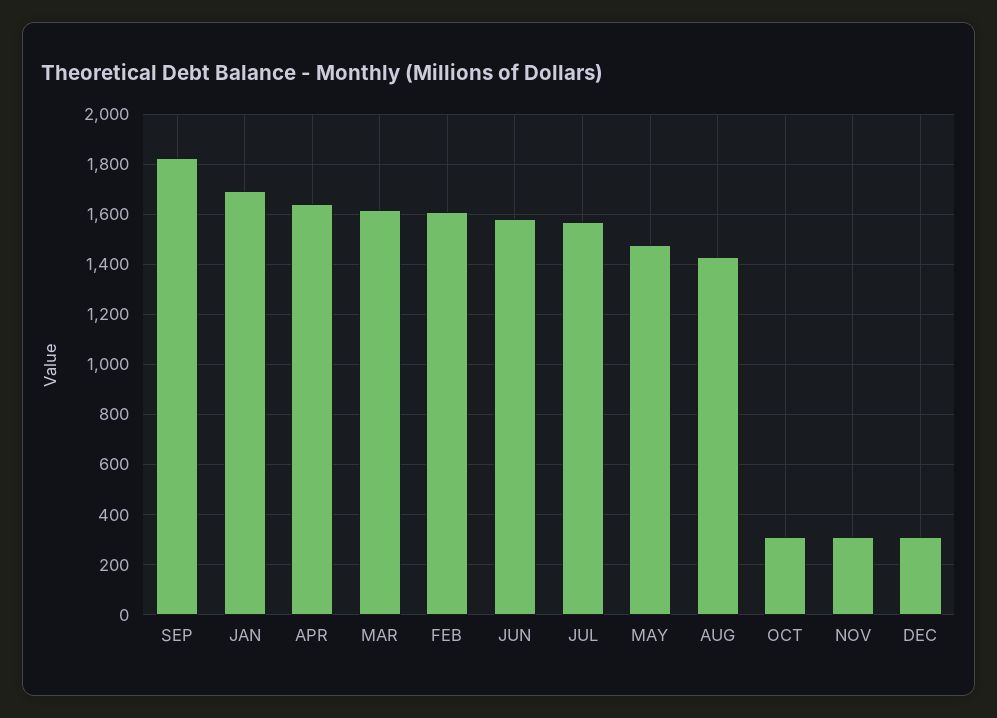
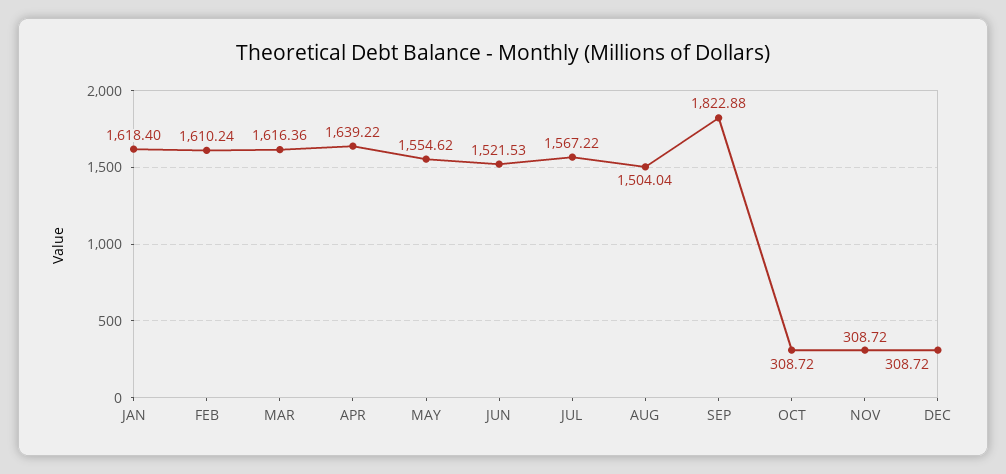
  {
    "SEP": 1822.88,
-   "JAN": 1700,
+   "JAN": 1618.4,
    "APR": 1639.22,
    "MAR": 1616.36,
    "FEB": 1610.24,
-   "JUN": 1575,
+   "JUN": 1521.53,
    "JUL": 1567.22,
-   "MAY": 1475,
+   "MAY": 1554.62,
-   "AUG": 1425,
+   "AUG": 1504.04,
    "OCT": 308.72,
    "NOV": 308.72,
    "DEC": 308.72
  }

